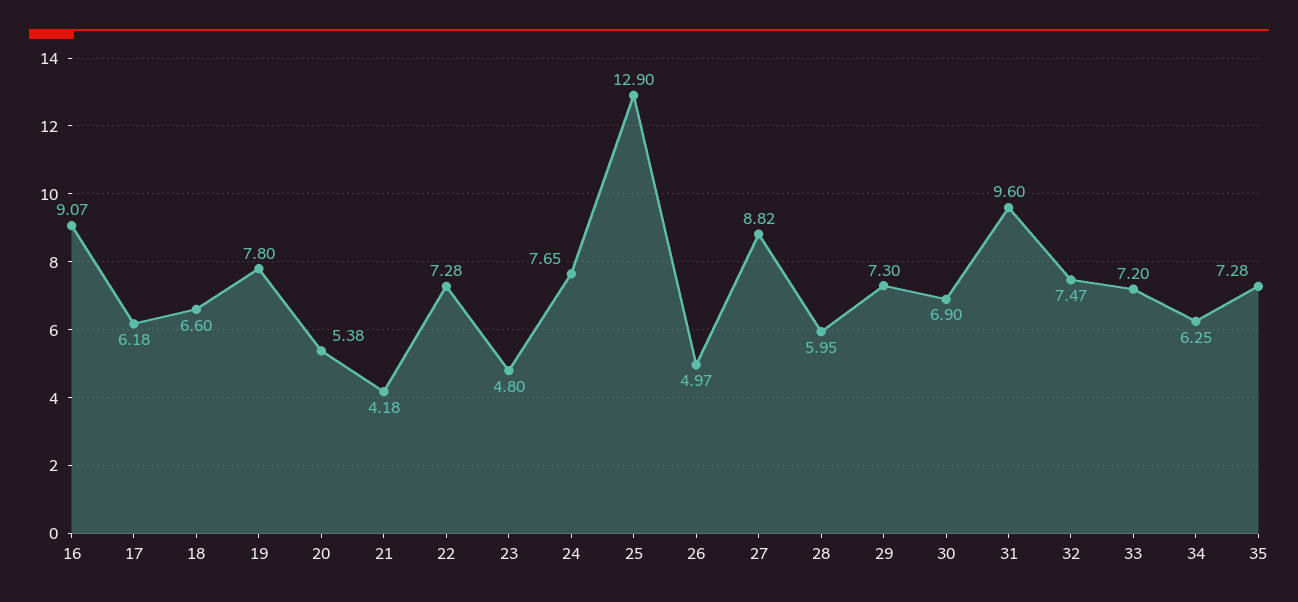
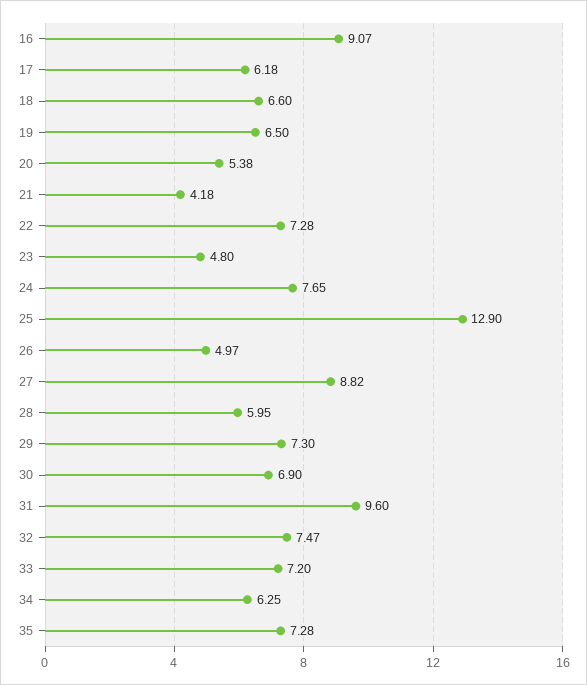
  {
    "16": 9.07,
    "17": 6.18,
    "18": 6.6,
-   "19": 7.8,
+   "19": 6.5,
    "20": 5.38,
    "21": 4.18,
    "22": 7.28,
    "23": 4.8,
    "24": 7.65,
    "25": 12.9,
    "26": 4.97,
    "27": 8.82,
    "28": 5.95,
    "29": 7.3,
    "30": 6.9,
    "31": 9.6,
    "32": 7.47,
    "33": 7.2,
    "34": 6.25,
    "35": 7.28
  }

